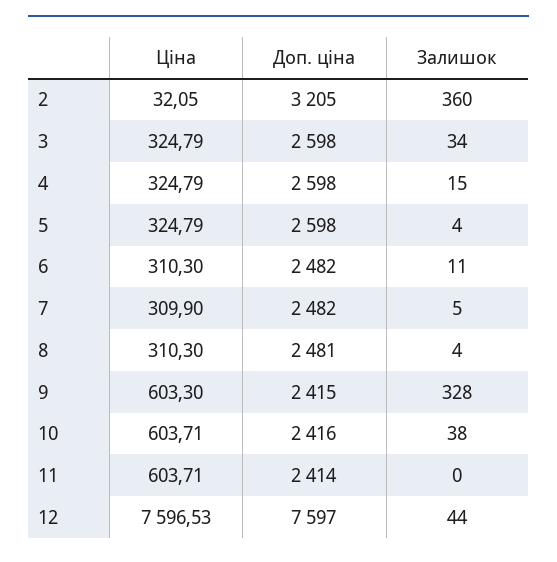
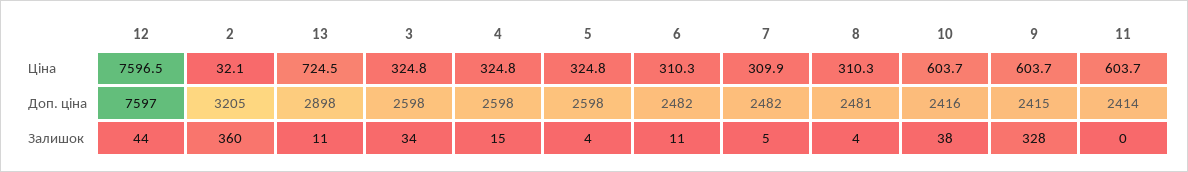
  {
    "Ціна": {
      "2": 32.05,
      "3": 324.79,
      "4": 324.79,
      "5": 324.79,
      "6": 310.3,
      "7": 309.9,
      "8": 310.3,
-     "9": 603.3,
+     "9": 603.7,
      "10": 603.71,
      "11": 603.71,
-     "12": 7596.53
+     "12": 7596.53,
+     "13": 724.5
    },
    "Доп. ціна": {
      "2": 3205,
      "3": 2598,
      "4": 2598,
      "5": 2598,
      "6": 2482,
      "7": 2482,
      "8": 2481,
      "9": 2415,
      "10": 2416,
      "11": 2414,
-     "12": 7597
+     "12": 7597,
+     "13": 2898
    },
    "Залишок": {
      "2": 360,
      "3": 34,
      "4": 15,
      "5": 4,
      "6": 11,
      "7": 5,
      "8": 4,
      "9": 328,
      "10": 38,
      "11": 0,
-     "12": 44
+     "12": 44,
+     "13": 11
    }
  }

